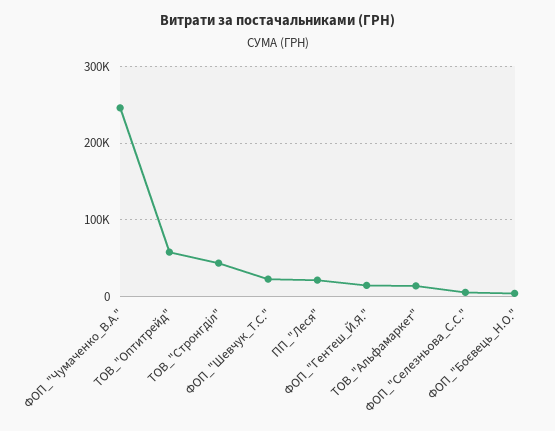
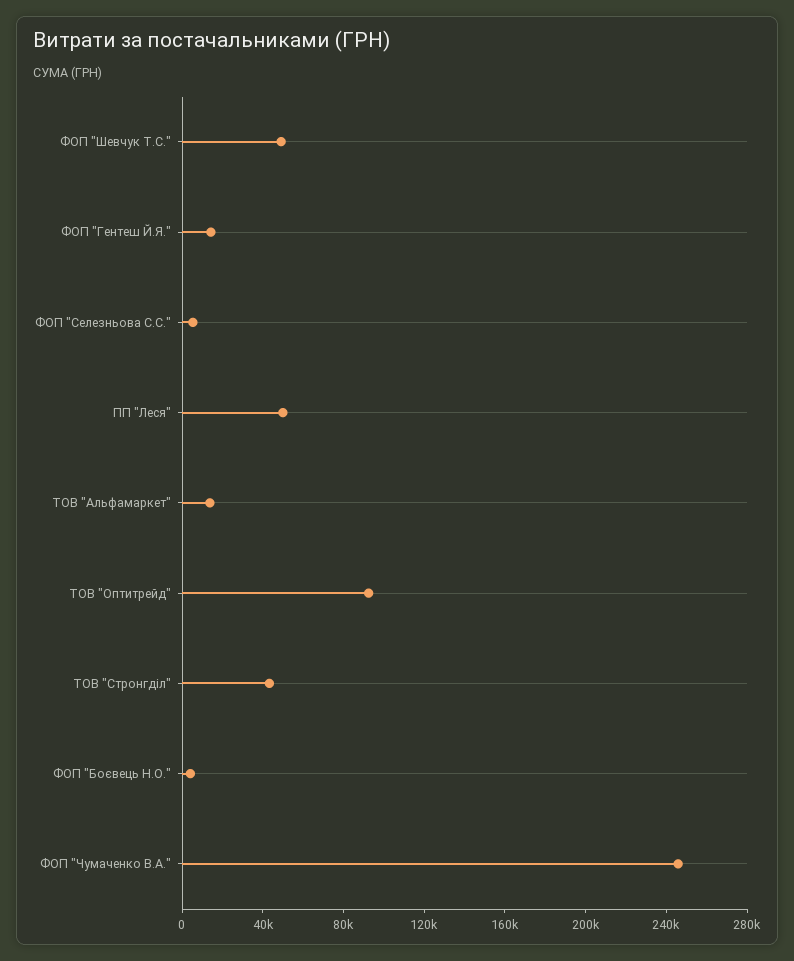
  {
    "ФОП_\"Чумаченко_В.А.\"": 250000,
-   "ТОВ_\"Оптитрейд\"": 60000,
+   "ТОВ_\"Оптитрейд\"": 90000,
    "ТОВ_\"Стронгділ\"": 40000,
-   "ФОП_\"Шевчук_Т.С.\"": 20000,
+   "ФОП_\"Шевчук_Т.С.\"": 50000,
-   "ПП_\"Леся\"": 20000,
+   "ПП_\"Леся\"": 50000,
    "ФОП_\"Гентеш_Й.Я.\"": 10000,
    "ТОВ_\"Альфамаркет\"": 10000,
    "ФОП_\"Селезньова_С.С.\"": 10000,
    "ФОП_\"Боєвець_Н.О.\"": 0
  }

